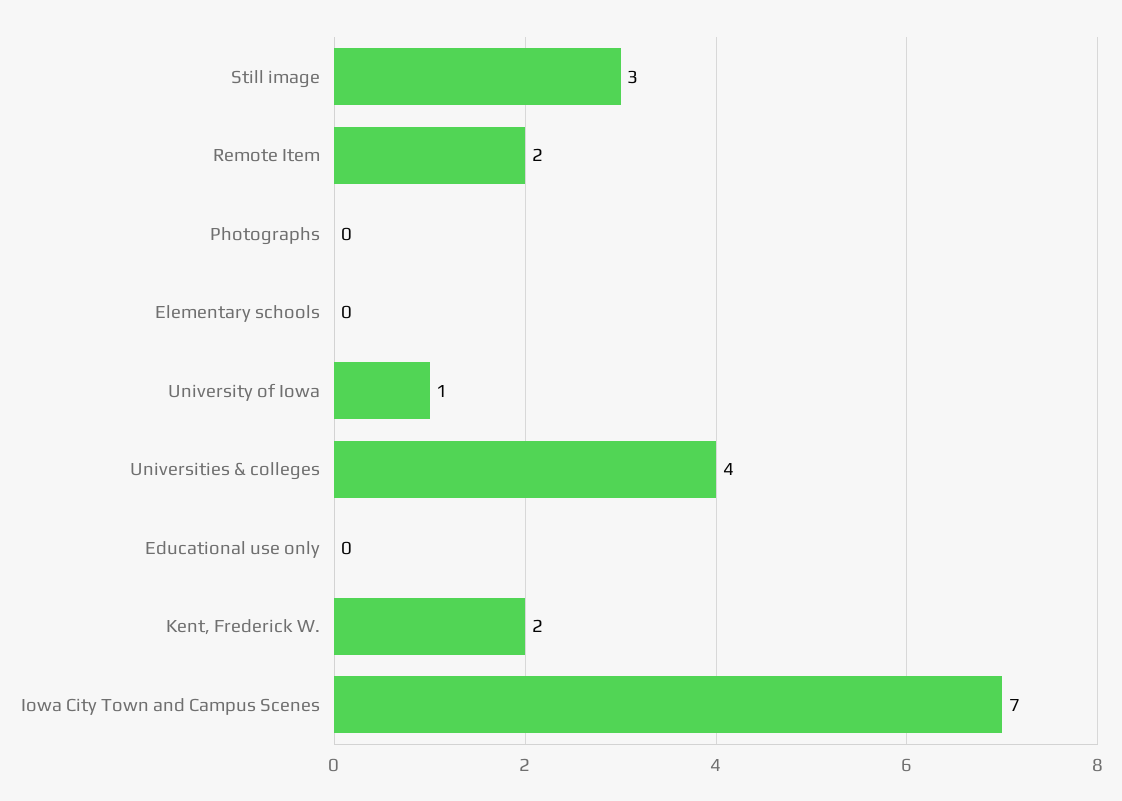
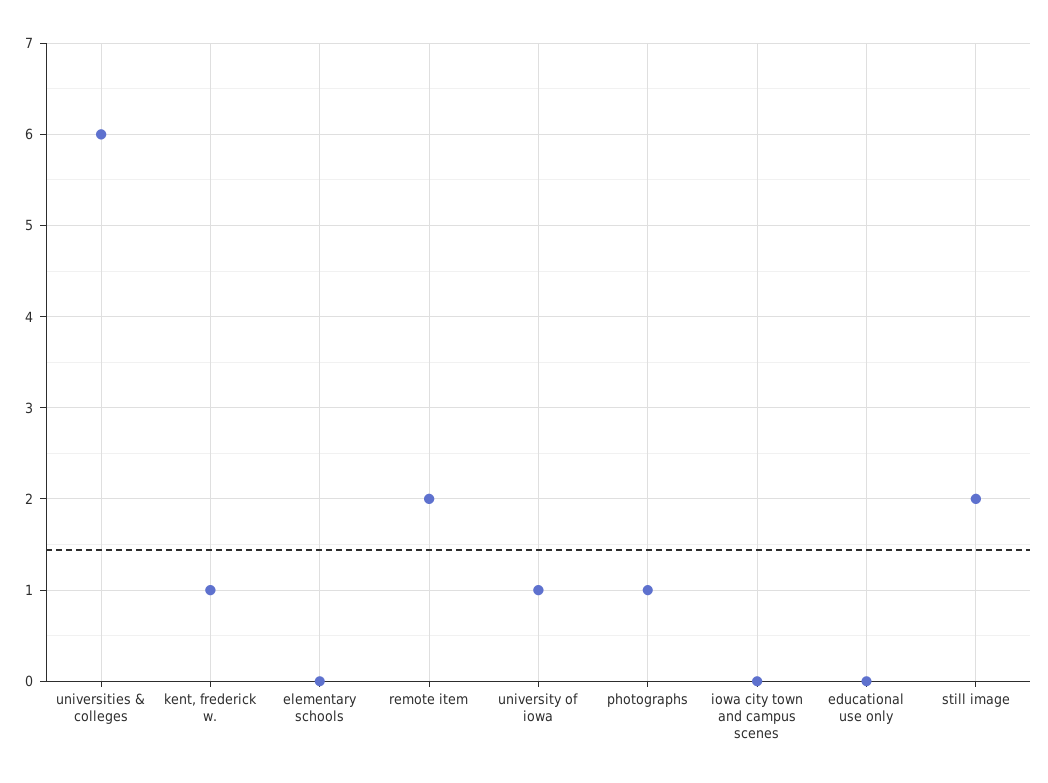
  {
-   "Still image": 3,
+   "Still image": 2,
    "Remote Item": 2,
-   "Photographs": 0,
+   "Photographs": 1,
    "Elementary schools": 0,
    "University of Iowa": 1,
-   "Universities & colleges": 4,
+   "Universities & colleges": 6,
    "Educational use only": 0,
-   "Kent, Frederick W.": 2,
+   "Kent, Frederick W.": 1,
-   "Iowa City Town and Campus Scenes": 7
+   "Iowa City Town and Campus Scenes": 0
  }

